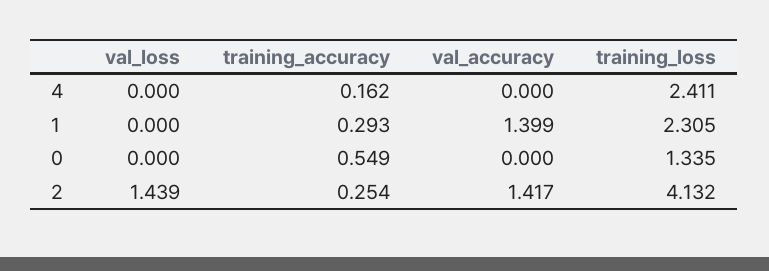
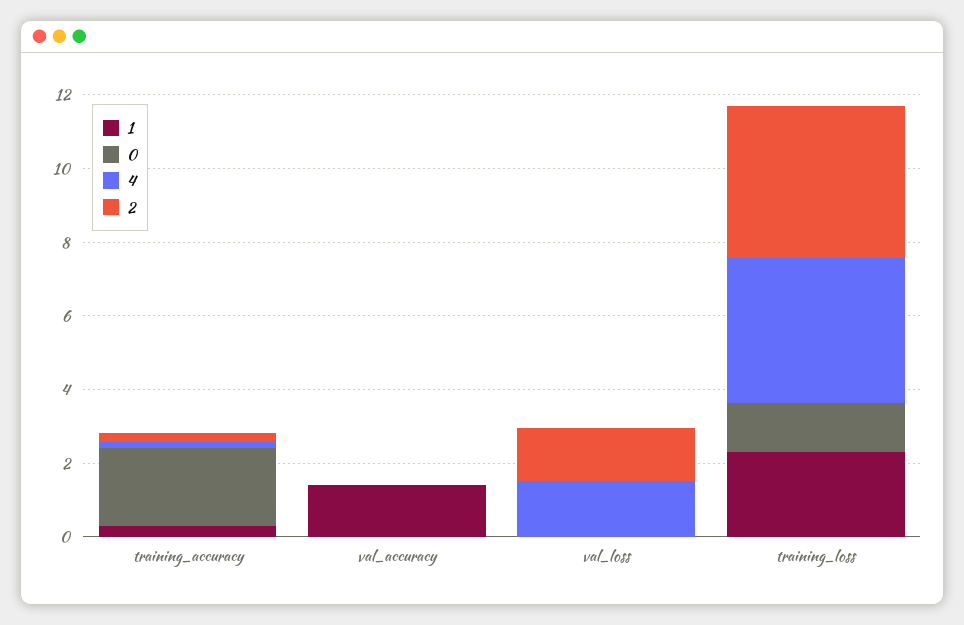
  {
    "4": {
-     "val_loss": 0,
+     "val_loss": 1.5,
      "training_accuracy": 0.162,
      "val_accuracy": 0,
-     "training_loss": 2.411
+     "training_loss": 4
    },
    "1": {
      "val_loss": 0,
      "training_accuracy": 0.293,
      "val_accuracy": 1.399,
      "training_loss": 2.305
    },
    "0": {
      "val_loss": 0,
-     "training_accuracy": 0.549,
+     "training_accuracy": 2,
      "val_accuracy": 0,
      "training_loss": 1.335
    },
    "2": {
      "val_loss": 1.439,
      "training_accuracy": 0.254,
-     "val_accuracy": 1.417,
+     "val_accuracy": 0,
      "training_loss": 4.132
    }
  }

